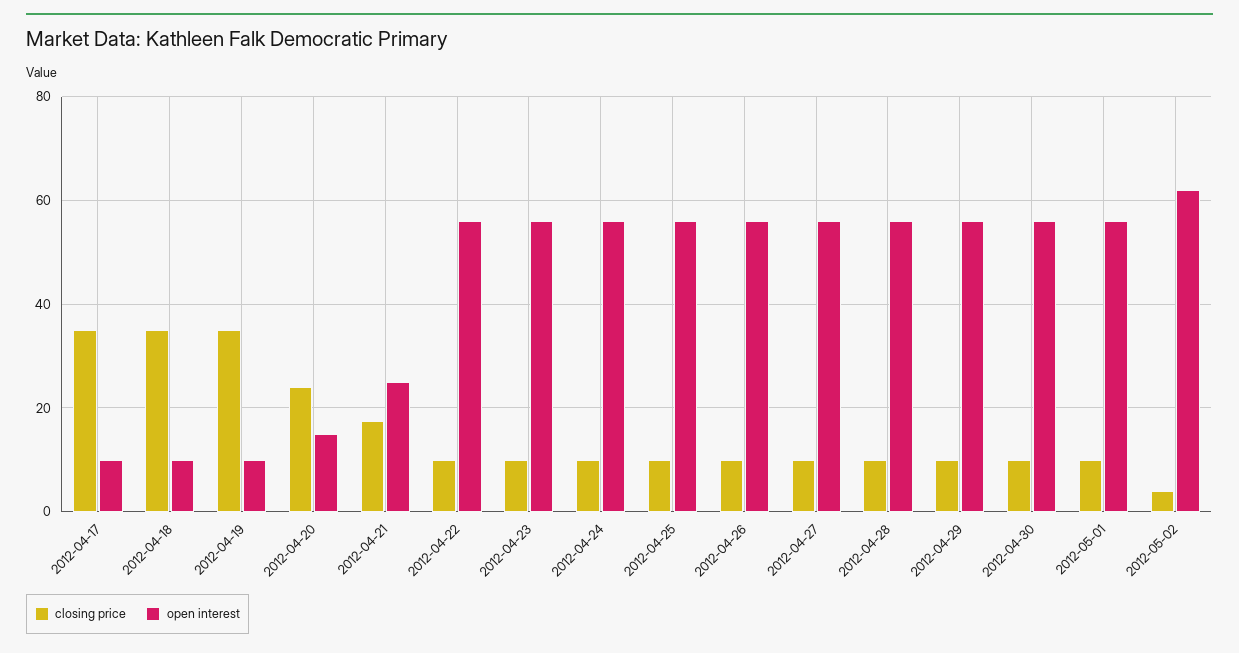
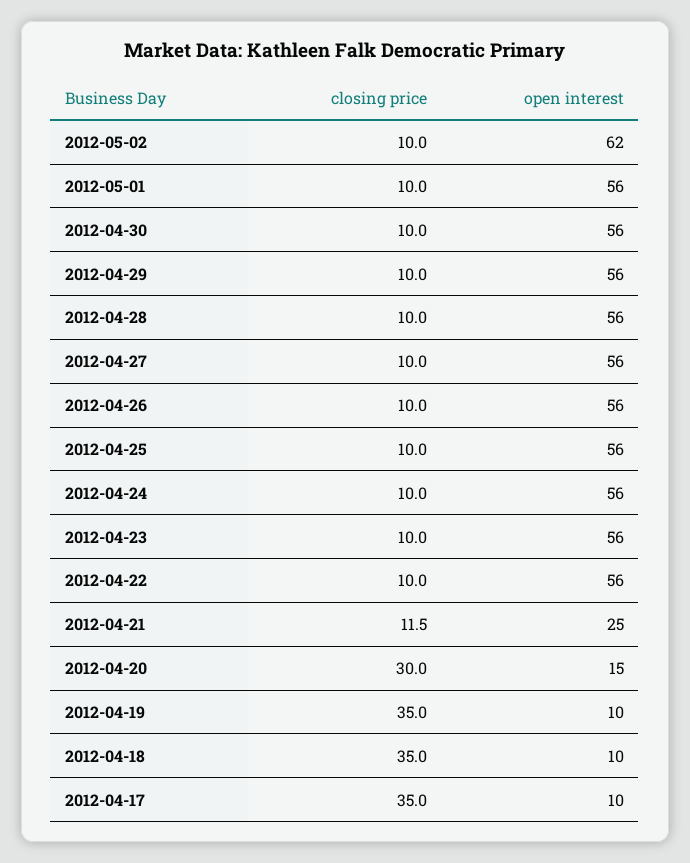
  {
    "closing price": {
      "2012-04-17": 35,
      "2012-04-18": 35,
      "2012-04-19": 35,
-     "2012-04-20": 24,
+     "2012-04-20": 30,
-     "2012-04-21": 18,
+     "2012-04-21": 11.5,
      "2012-04-22": 10,
      "2012-04-23": 10,
      "2012-04-24": 10,
      "2012-04-25": 10,
      "2012-04-26": 10,
      "2012-04-27": 10,
      "2012-04-28": 10,
      "2012-04-29": 10,
      "2012-04-30": 10,
      "2012-05-01": 10,
-     "2012-05-02": 4
+     "2012-05-02": 10
    },
    "open interest": {
      "2012-04-17": 10,
      "2012-04-18": 10,
      "2012-04-19": 10,
      "2012-04-20": 15,
      "2012-04-21": 25,
      "2012-04-22": 56,
      "2012-04-23": 56,
      "2012-04-24": 56,
      "2012-04-25": 56,
      "2012-04-26": 56,
      "2012-04-27": 56,
      "2012-04-28": 56,
      "2012-04-29": 56,
      "2012-04-30": 56,
      "2012-05-01": 56,
      "2012-05-02": 62
    }
  }

